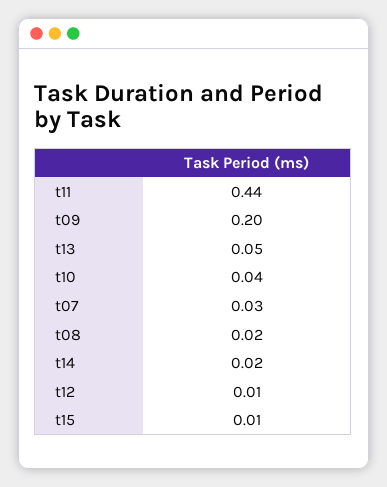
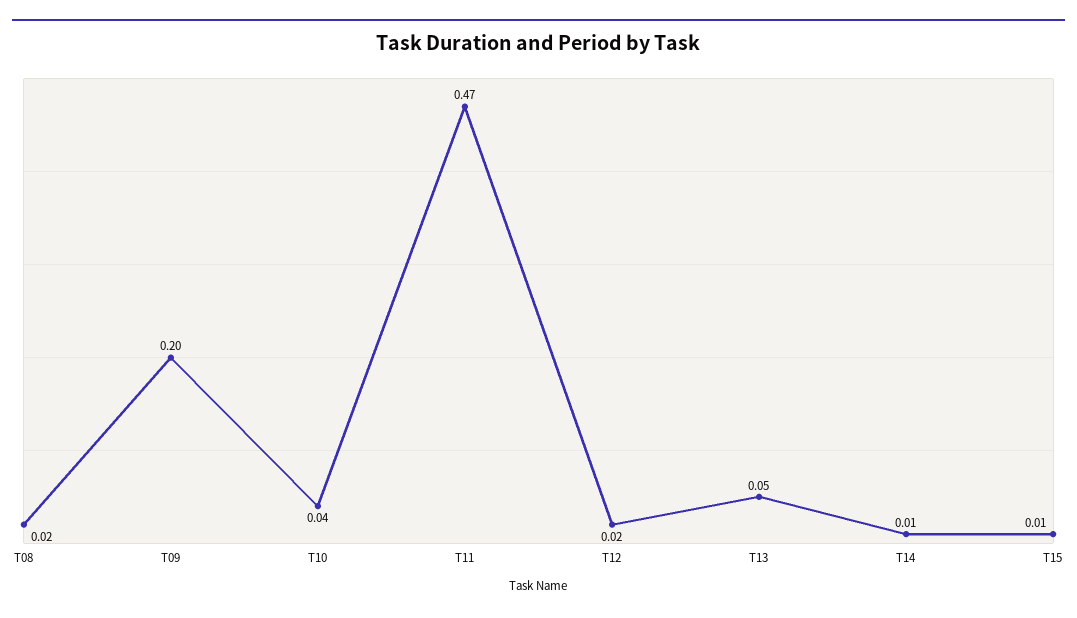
  {
-   "t11": 0.44,
+   "t11": 0.47,
    "t09": 0.2,
    "t13": 0.05,
    "t10": 0.04,
-   "t07": 0.03,
    "t08": 0.02,
-   "t14": 0.02,
+   "t14": 0.01,
-   "t12": 0.01,
+   "t12": 0.02,
    "t15": 0.01
  }

